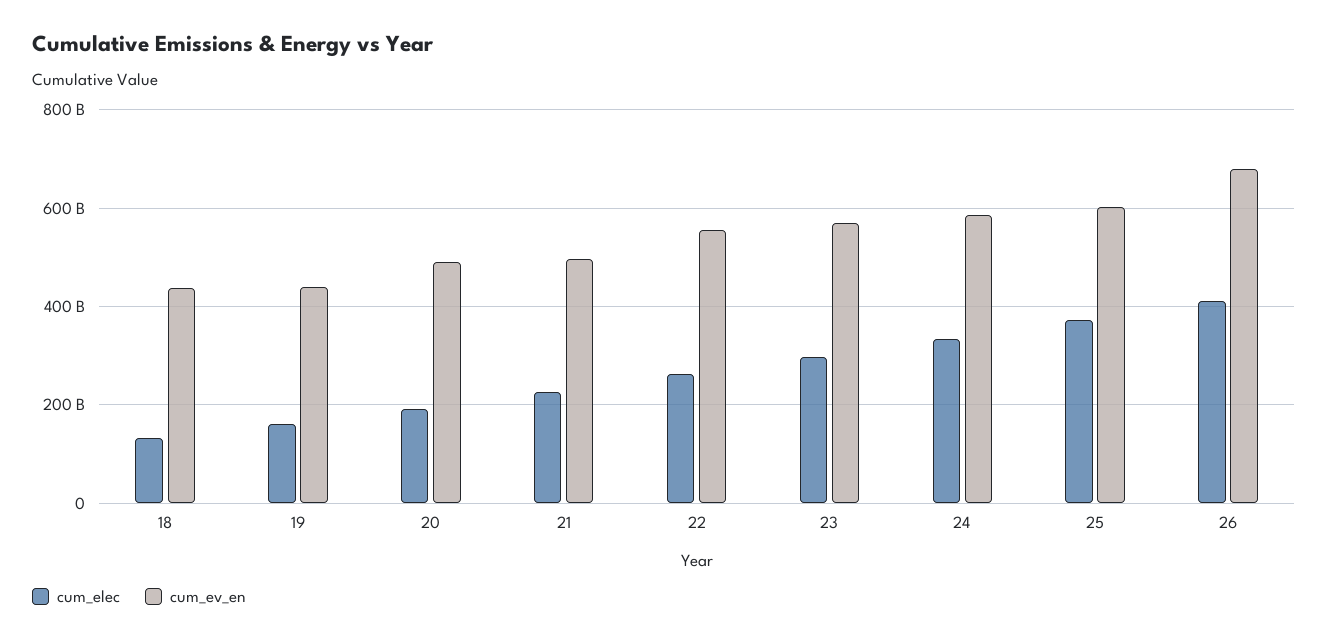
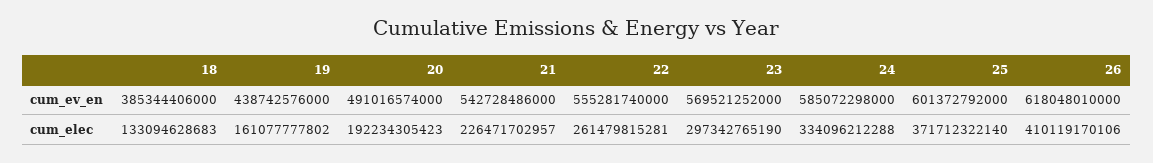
  {
    "cum_elec": {
      "18": 133094628683,
      "19": 161077777802,
      "20": 192234305423,
      "21": 226471702957,
      "22": 261479815281,
      "23": 297342765190,
      "24": 334096212288,
      "25": 371712322140,
      "26": 410119170106
    },
    "cum_ev_en": {
-     "18": 440000000000,
+     "18": 385344406000,
      "19": 438742576000,
      "20": 491016574000,
-     "21": 500000000000,
+     "21": 542728486000,
      "22": 555281740000,
      "23": 569521252000,
      "24": 585072298000,
      "25": 601372792000,
-     "26": 680000000000
+     "26": 618048010000
    }
  }

